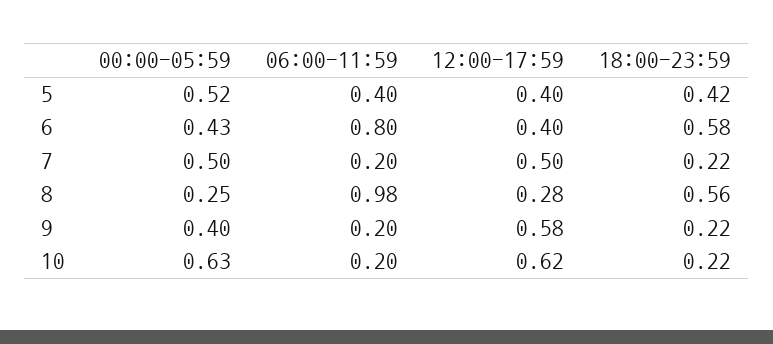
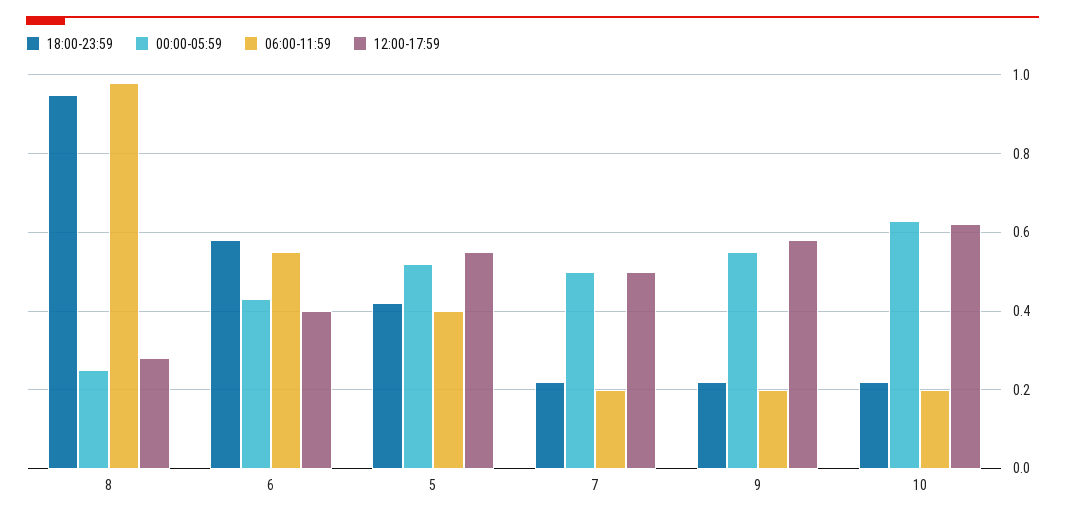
  {
    "00:00-05:59": {
      "5": 0.52,
      "6": 0.43,
      "7": 0.5,
      "8": 0.25,
-     "9": 0.4,
+     "9": 0.55,
      "10": 0.63
    },
    "06:00-11:59": {
      "5": 0.4,
-     "6": 0.8,
+     "6": 0.55,
      "7": 0.2,
      "8": 0.98,
      "9": 0.2,
      "10": 0.2
    },
    "12:00-17:59": {
-     "5": 0.4,
+     "5": 0.55,
      "6": 0.4,
      "7": 0.5,
      "8": 0.28,
      "9": 0.58,
      "10": 0.62
    },
    "18:00-23:59": {
      "5": 0.42,
      "6": 0.58,
      "7": 0.22,
-     "8": 0.56,
+     "8": 0.95,
      "9": 0.22,
      "10": 0.22
    }
  }

